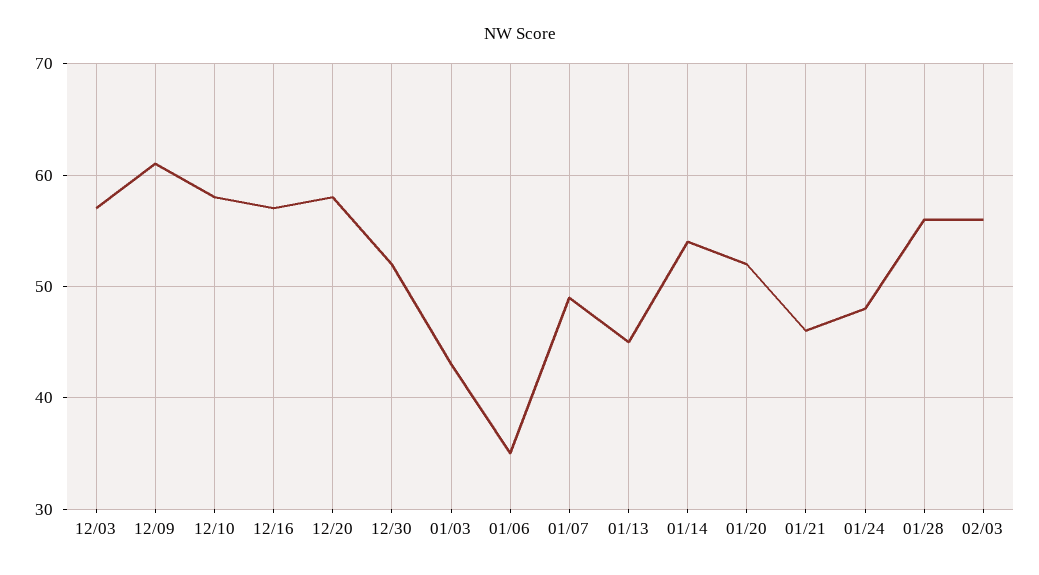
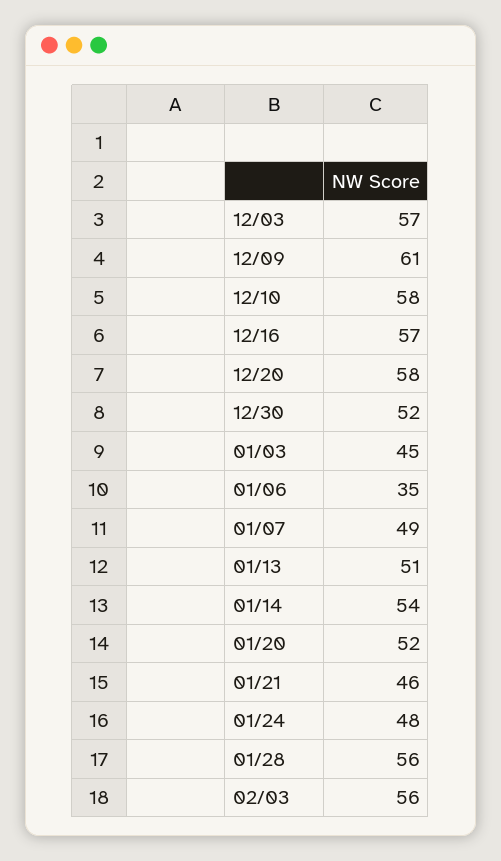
  {
    "12/03": 57,
    "12/09": 61,
    "12/10": 58,
    "12/16": 57,
    "12/20": 58,
    "12/30": 52,
-   "01/03": 43,
+   "01/03": 45,
    "01/06": 35,
    "01/07": 49,
-   "01/13": 45,
+   "01/13": 51,
    "01/14": 54,
    "01/20": 52,
    "01/21": 46,
    "01/24": 48,
    "01/28": 56,
    "02/03": 56
  }

